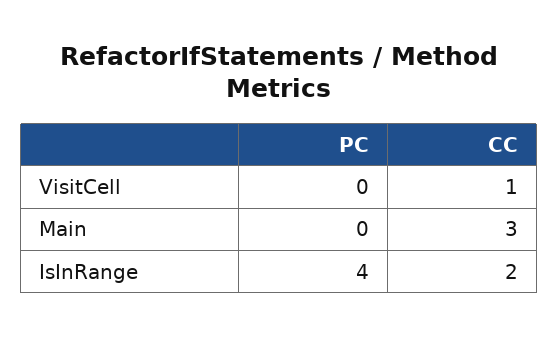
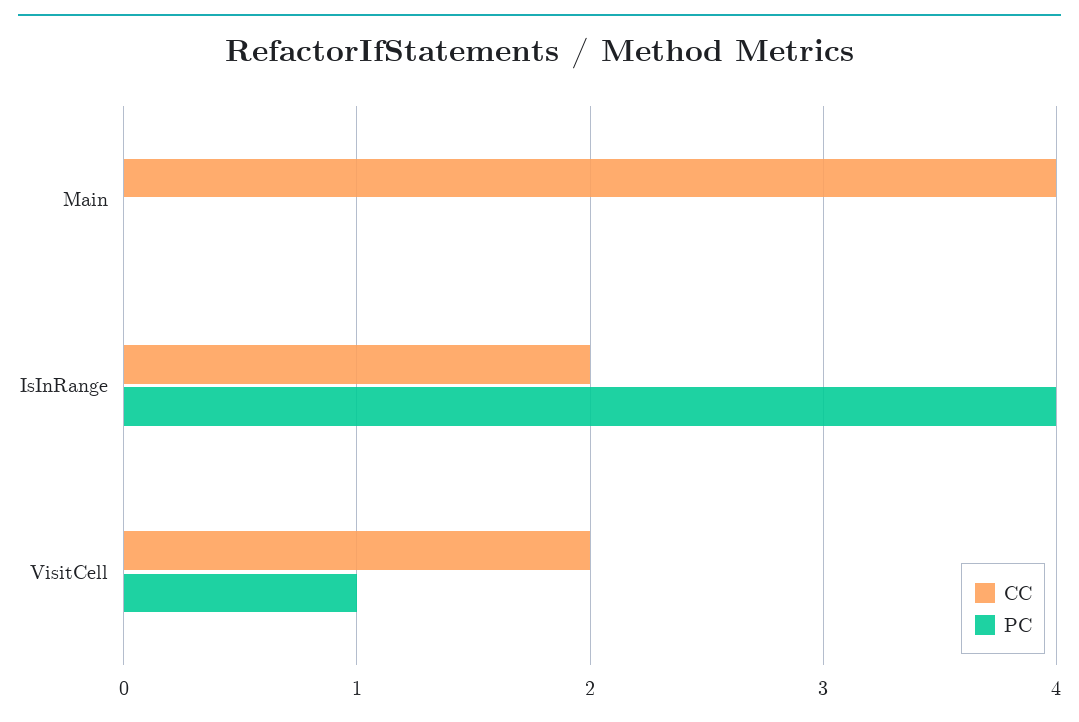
  {
    "PC": {
-     "VisitCell": 0,
+     "VisitCell": 1,
      "Main": 0,
      "IsInRange": 4
    },
    "CC": {
-     "VisitCell": 1,
+     "VisitCell": 2,
-     "Main": 3,
+     "Main": 4,
      "IsInRange": 2
    }
  }

